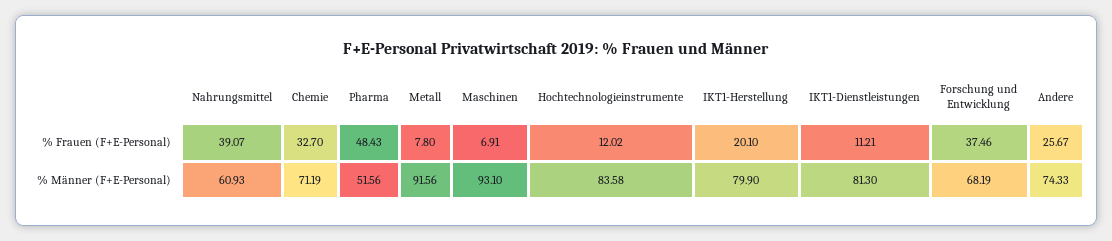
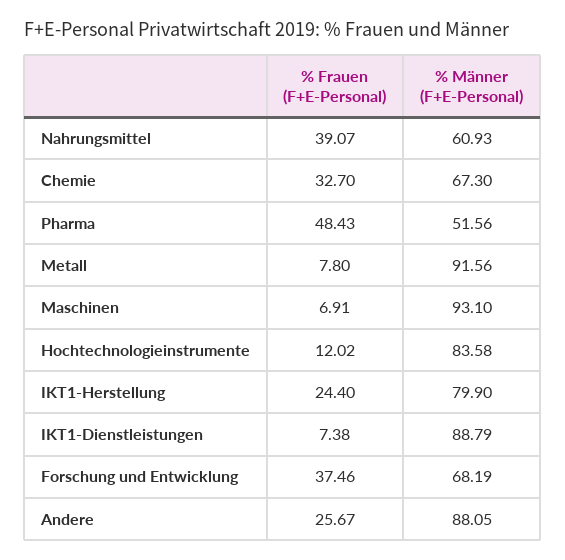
  {
    "Nahrungsmittel": {
      "% Frauen (F+E-Personal)": 39.07,
      "% Männer (F+E-Personal)": 60.93
    },
    "Chemie": {
      "% Frauen (F+E-Personal)": 32.7,
-     "% Männer (F+E-Personal)": 71.19
+     "% Männer (F+E-Personal)": 67.3
    },
    "Pharma": {
      "% Frauen (F+E-Personal)": 48.43,
      "% Männer (F+E-Personal)": 51.56
    },
    "Metall": {
      "% Frauen (F+E-Personal)": 7.8,
      "% Männer (F+E-Personal)": 91.56
    },
    "Maschinen": {
      "% Frauen (F+E-Personal)": 6.91,
      "% Männer (F+E-Personal)": 93.1
    },
    "Hochtechnologieinstrumente": {
      "% Frauen (F+E-Personal)": 12.02,
      "% Männer (F+E-Personal)": 83.58
    },
    "IKT1-Herstellung": {
-     "% Frauen (F+E-Personal)": 20.1,
+     "% Frauen (F+E-Personal)": 24.4,
      "% Männer (F+E-Personal)": 79.9
    },
    "IKT1-Dienstleistungen": {
-     "% Frauen (F+E-Personal)": 11.21,
+     "% Frauen (F+E-Personal)": 7.38,
-     "% Männer (F+E-Personal)": 81.3
+     "% Männer (F+E-Personal)": 88.79
    },
    "Forschung und Entwicklung": {
      "% Frauen (F+E-Personal)": 37.46,
      "% Männer (F+E-Personal)": 68.19
    },
    "Andere": {
      "% Frauen (F+E-Personal)": 25.67,
-     "% Männer (F+E-Personal)": 74.33
+     "% Männer (F+E-Personal)": 88.05
    }
  }

